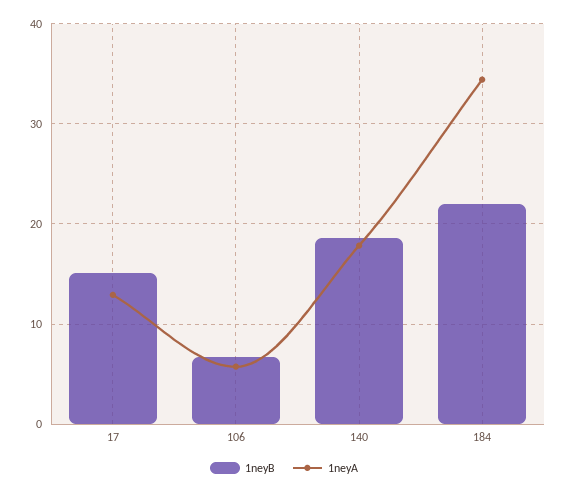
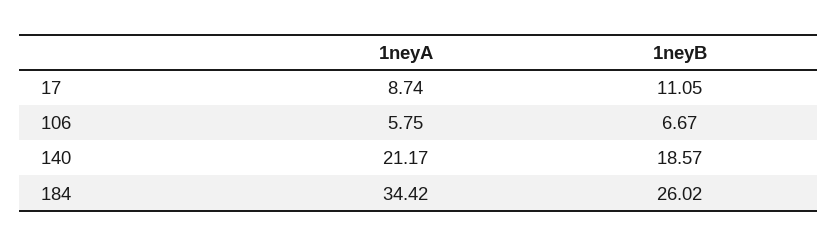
  {
    "1neyB": {
-     "17": 15,
+     "17": 11.05,
      "106": 6.67,
      "140": 18.57,
-     "184": 22
+     "184": 26.02
    },
    "1neyA": {
-     "17": 13,
+     "17": 8.74,
      "106": 5.75,
-     "140": 18,
+     "140": 21.17,
      "184": 34.42
    }
  }

